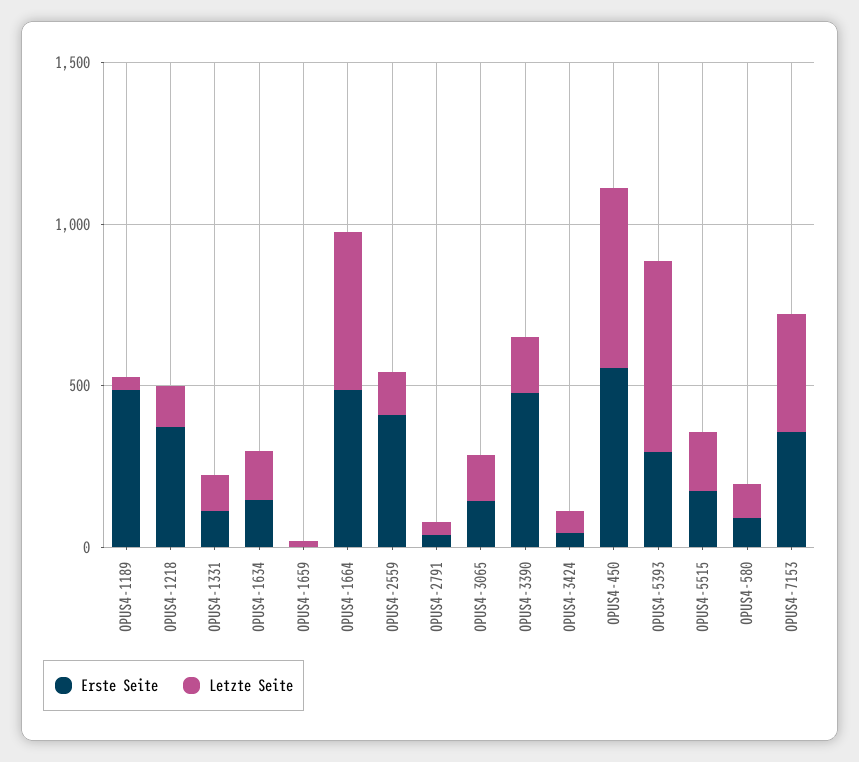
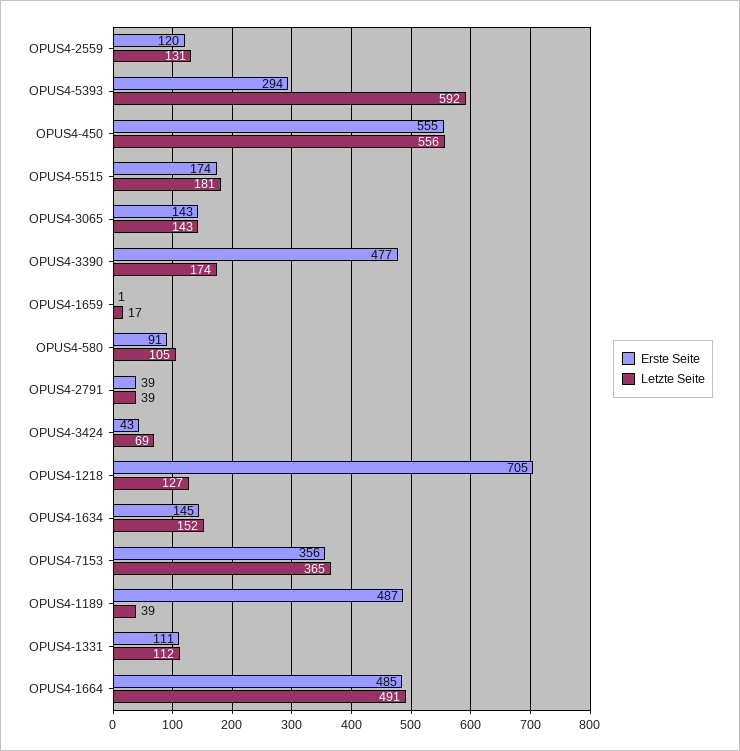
  {
    "Erste Seite": {
      "OPUS4-1189": 487,
-     "OPUS4-1218": 400,
+     "OPUS4-1218": 705,
      "OPUS4-1331": 111,
      "OPUS4-1634": 145,
      "OPUS4-1659": 1,
      "OPUS4-1664": 485,
-     "OPUS4-2559": 400,
+     "OPUS4-2559": 120,
      "OPUS4-2791": 39,
      "OPUS4-3065": 143,
      "OPUS4-3390": 477,
      "OPUS4-3424": 43,
      "OPUS4-450": 555,
      "OPUS4-5393": 294,
      "OPUS4-5515": 174,
      "OPUS4-580": 91,
      "OPUS4-7153": 356
    },
    "Letzte Seite": {
      "OPUS4-1189": 39,
      "OPUS4-1218": 127,
      "OPUS4-1331": 112,
      "OPUS4-1634": 152,
      "OPUS4-1659": 17,
      "OPUS4-1664": 491,
      "OPUS4-2559": 131,
      "OPUS4-2791": 39,
      "OPUS4-3065": 143,
      "OPUS4-3390": 174,
      "OPUS4-3424": 69,
      "OPUS4-450": 556,
      "OPUS4-5393": 592,
      "OPUS4-5515": 181,
      "OPUS4-580": 105,
      "OPUS4-7153": 365
    }
  }

